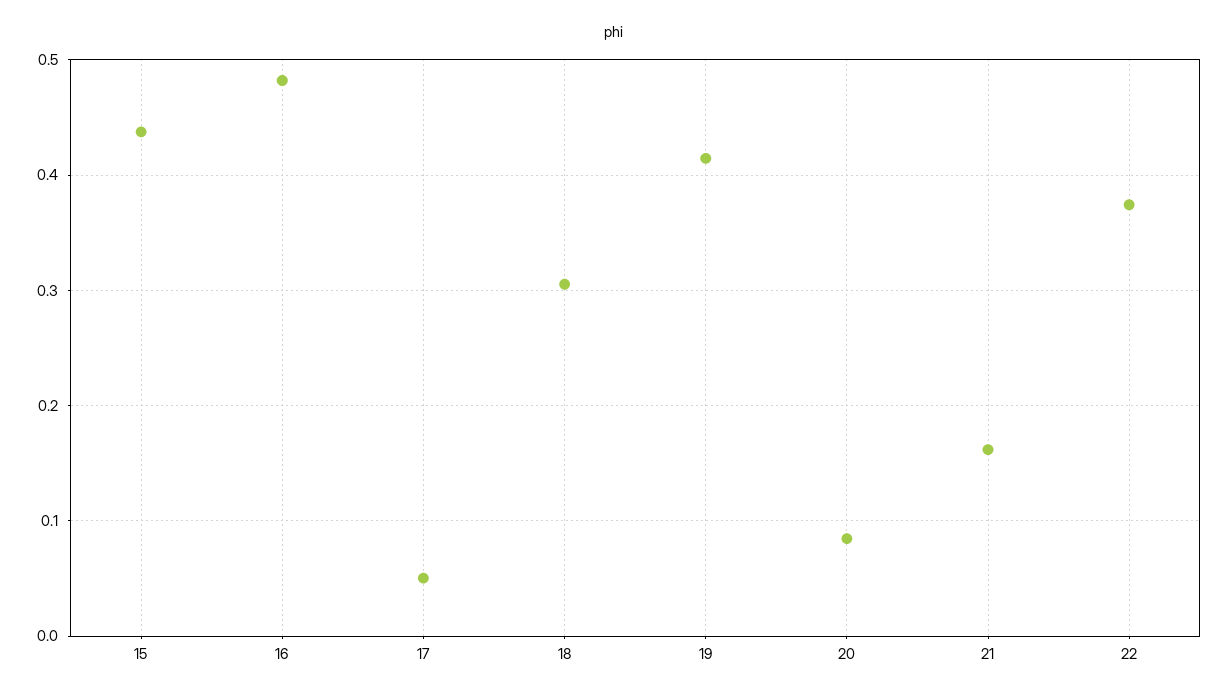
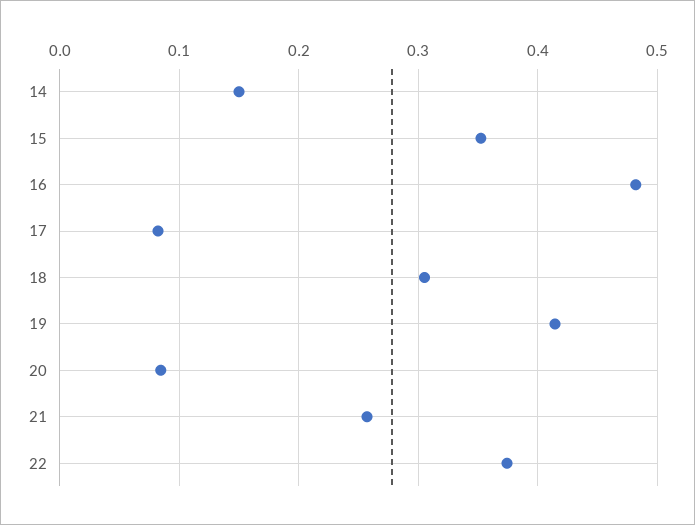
  {
-   "15": 0.44,
+   "15": 0.35,
    "16": 0.48,
-   "17": 0.05,
+   "17": 0.08,
    "18": 0.31,
    "19": 0.41,
    "20": 0.08,
-   "21": 0.16,
+   "21": 0.26,
-   "22": 0.37
+   "22": 0.37,
+   "14": 0.15
  }

